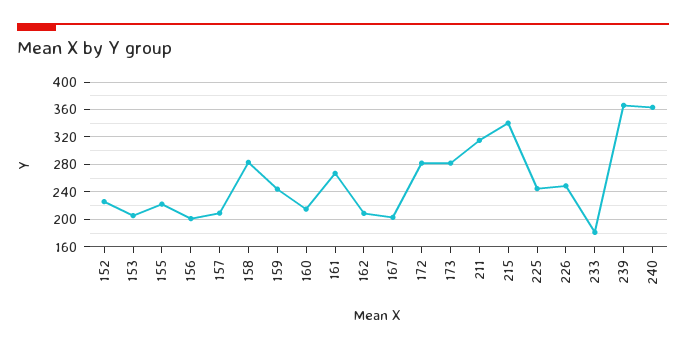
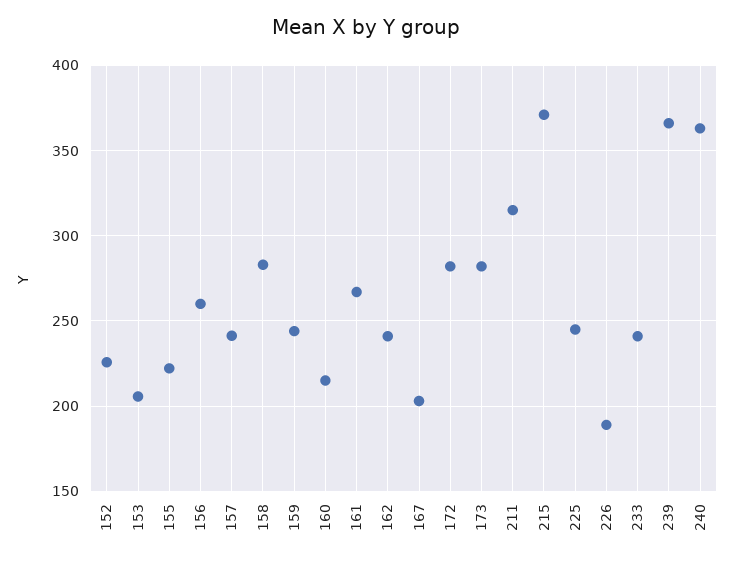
  {
    "152": 225,
    "153": 205,
    "155": 220,
-   "156": 200,
+   "156": 260,
-   "157": 210,
+   "157": 240,
    "158": 285,
    "159": 245,
    "160": 215,
    "161": 265,
-   "162": 210,
+   "162": 240,
    "167": 205,
    "172": 280,
    "173": 280,
    "211": 315,
-   "215": 340,
+   "215": 370,
    "225": 245,
-   "226": 250,
+   "226": 190,
-   "233": 180,
+   "233": 240,
    "239": 365,
    "240": 365
  }

